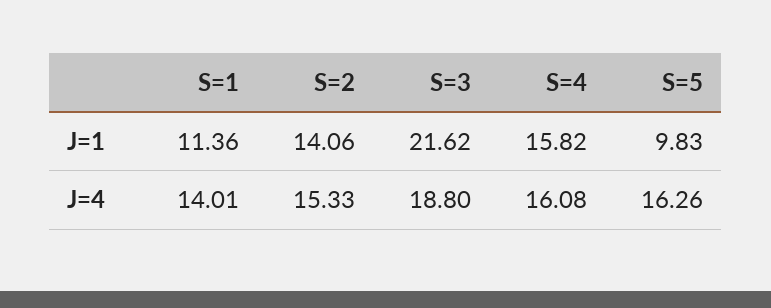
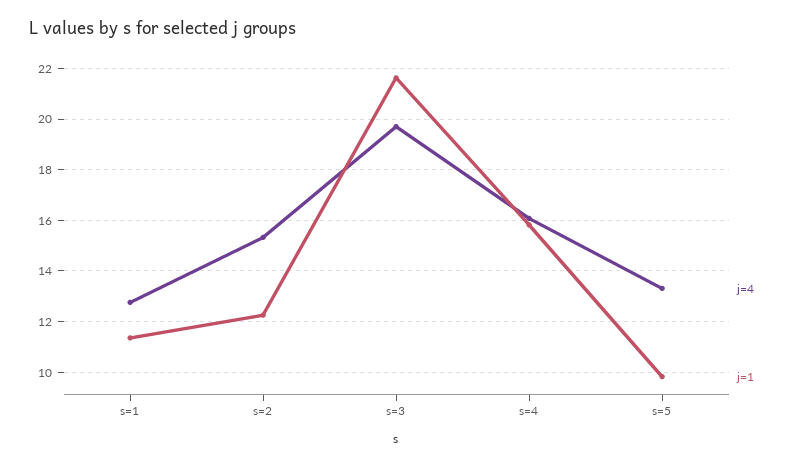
  {
    "J=1": {
      "S=1": 11.36,
-     "S=2": 14.06,
+     "S=2": 12.25,
      "S=3": 21.62,
      "S=4": 15.82,
      "S=5": 9.83
    },
    "J=4": {
-     "S=1": 14.01,
+     "S=1": 12.75,
      "S=2": 15.33,
-     "S=3": 18.8,
+     "S=3": 19.75,
      "S=4": 16.08,
-     "S=5": 16.26
+     "S=5": 13.25
    }
  }

